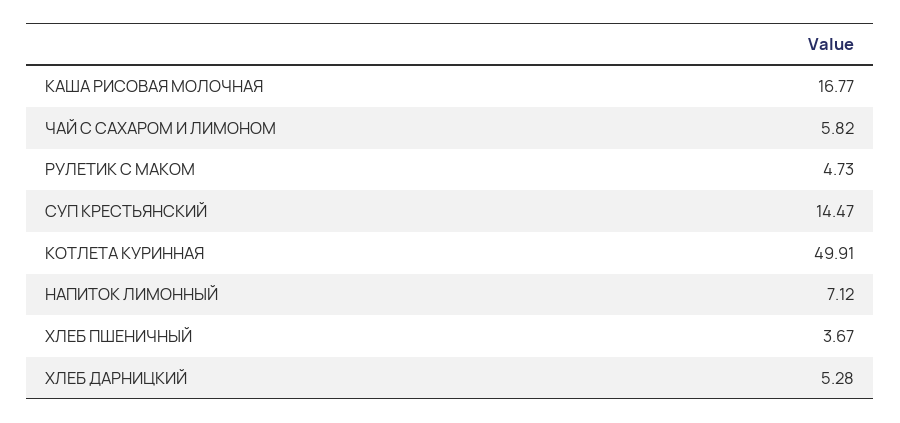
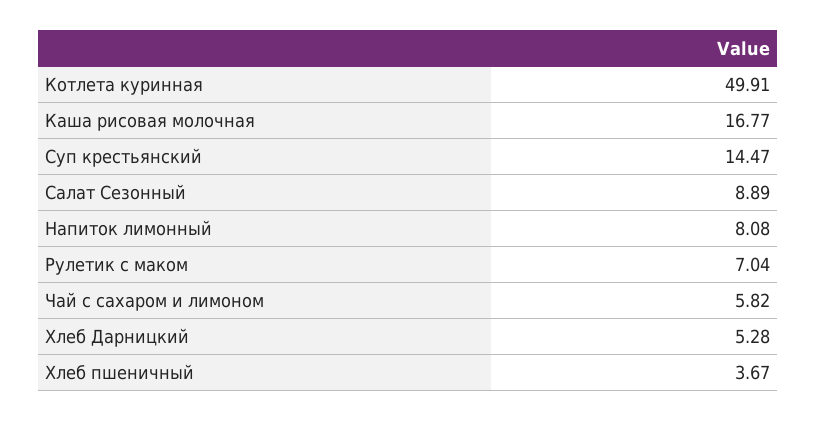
  {
    "КАША РИСОВАЯ МОЛОЧНАЯ": 16.77,
    "ЧАЙ С САХАРОМ И ЛИМОНОМ": 5.82,
-   "РУЛЕТИК С МАКОМ": 4.73,
+   "РУЛЕТИК С МАКОМ": 7.04,
    "СУП КРЕСТЬЯНСКИЙ": 14.47,
    "КОТЛЕТА КУРИННАЯ": 49.91,
-   "НАПИТОК ЛИМОННЫЙ": 7.12,
+   "НАПИТОК ЛИМОННЫЙ": 8.08,
    "ХЛЕБ ПШЕНИЧНЫЙ": 3.67,
-   "ХЛЕБ ДАРНИЦКИЙ": 5.28
+   "ХЛЕБ ДАРНИЦКИЙ": 5.28,
+   "Салат Сезонный": 8.89
  }

